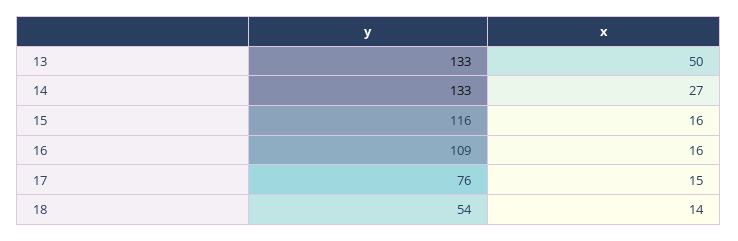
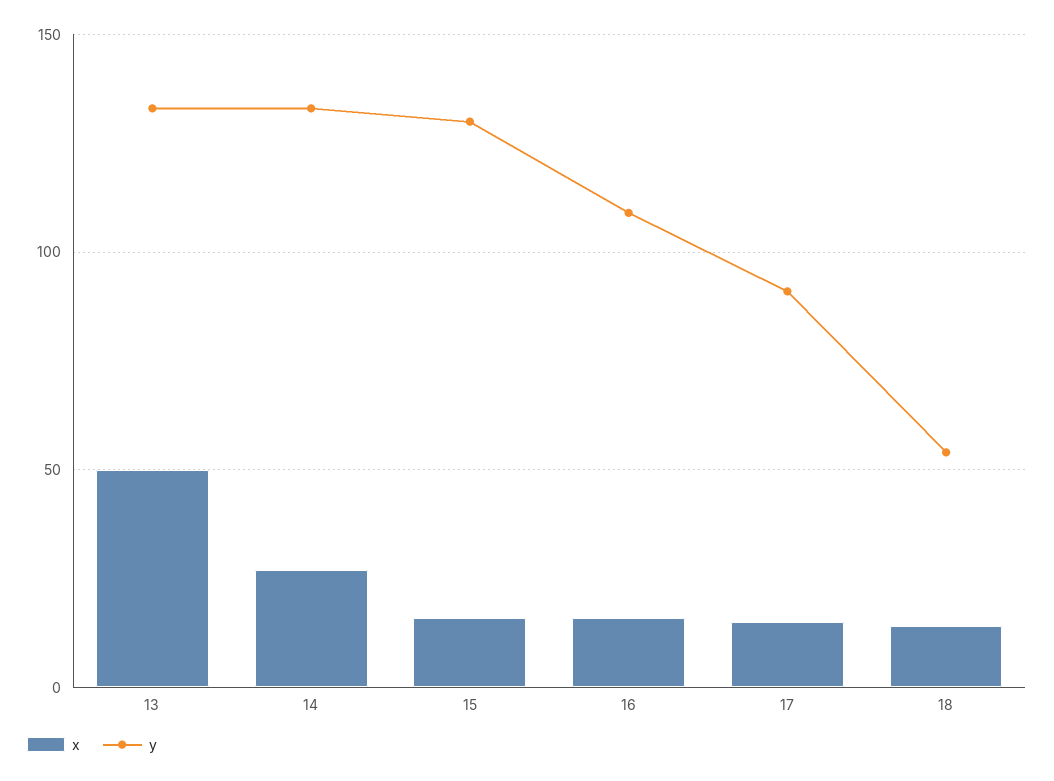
  {
    "y": {
      "13": 133,
      "14": 133,
-     "15": 116,
+     "15": 130,
      "16": 109,
-     "17": 76,
+     "17": 90,
      "18": 54
    },
    "x": {
      "13": 50,
      "14": 27,
      "15": 16,
      "16": 16,
      "17": 15,
      "18": 14
    }
  }

